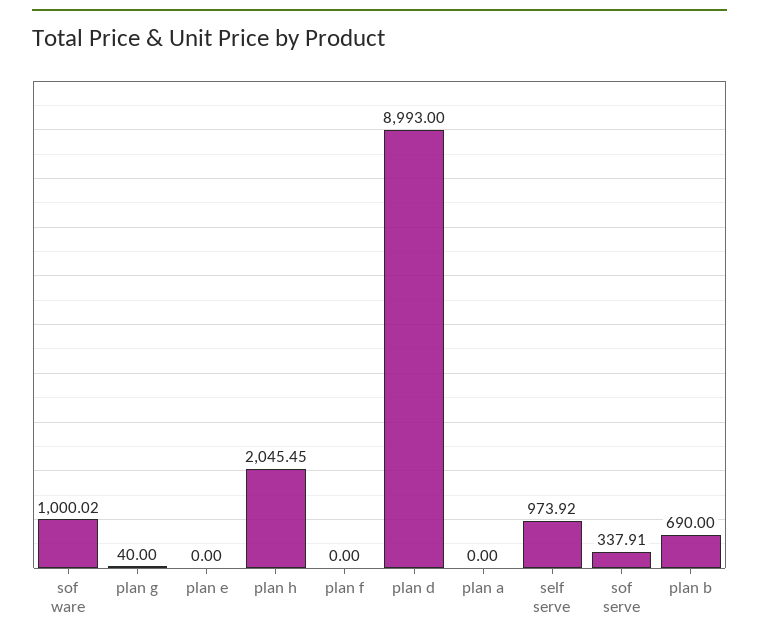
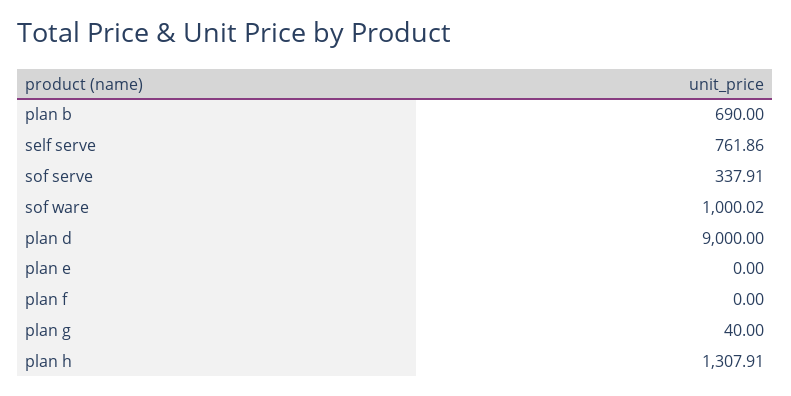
  {
    "sof ware": 1000.02,
    "plan g": 40,
    "plan e": 0,
-   "plan h": 2045.45,
+   "plan h": 1307.91,
    "plan f": 0,
-   "plan d": 8993,
+   "plan d": 9000,
-   "plan a": 0,
-   "self serve": 973.92,
+   "self serve": 761.86,
    "sof serve": 337.91,
    "plan b": 690
  }

